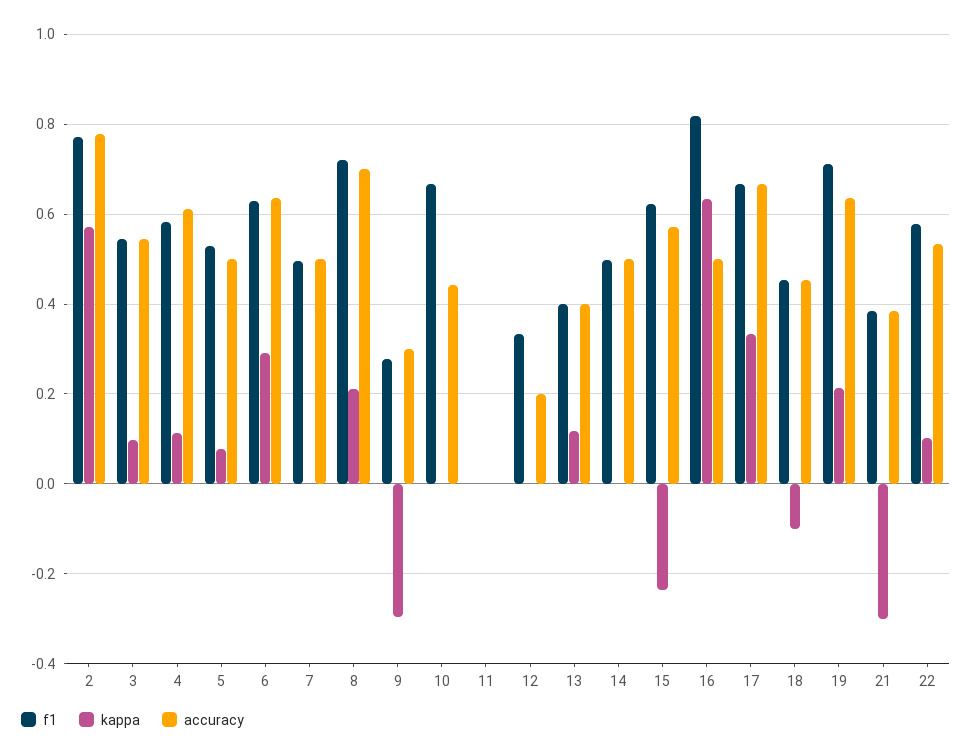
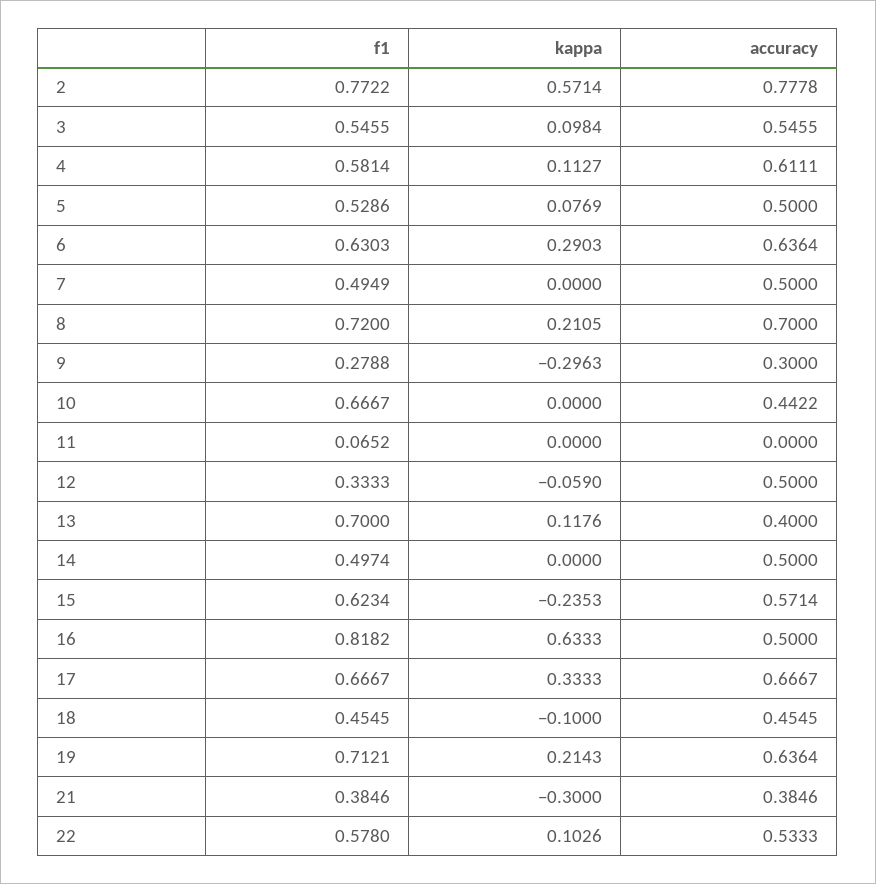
  {
    "f1": {
      "2": 0.7722,
      "3": 0.5455,
      "4": 0.5814,
      "5": 0.5286,
      "6": 0.6303,
      "7": 0.4949,
      "8": 0.72,
      "9": 0.2788,
      "10": 0.6667,
-     "11": 0,
+     "11": 0.0652,
      "12": 0.3333,
-     "13": 0.4,
+     "13": 0.7,
      "14": 0.4974,
      "15": 0.6234,
      "16": 0.8182,
      "17": 0.6667,
      "18": 0.4545,
      "19": 0.7121,
      "21": 0.3846,
      "22": 0.578
    },
    "kappa": {
      "2": 0.5714,
      "3": 0.0984,
      "4": 0.1127,
      "5": 0.0769,
      "6": 0.2903,
      "7": 0,
      "8": 0.2105,
      "9": -0.2963,
      "10": 0,
      "11": 0,
-     "12": 0,
+     "12": -0.059,
      "13": 0.1176,
      "14": 0,
      "15": -0.2353,
      "16": 0.6333,
      "17": 0.3333,
      "18": -0.1,
      "19": 0.2143,
      "21": -0.3,
      "22": 0.1026
    },
    "accuracy": {
      "2": 0.7778,
      "3": 0.5455,
      "4": 0.6111,
      "5": 0.5,
      "6": 0.6364,
      "7": 0.5,
      "8": 0.7,
      "9": 0.3,
      "10": 0.4422,
      "11": 0,
-     "12": 0.2,
+     "12": 0.5,
      "13": 0.4,
      "14": 0.5,
      "15": 0.5714,
      "16": 0.5,
      "17": 0.6667,
      "18": 0.4545,
      "19": 0.6364,
      "21": 0.3846,
      "22": 0.5333
    }
  }

